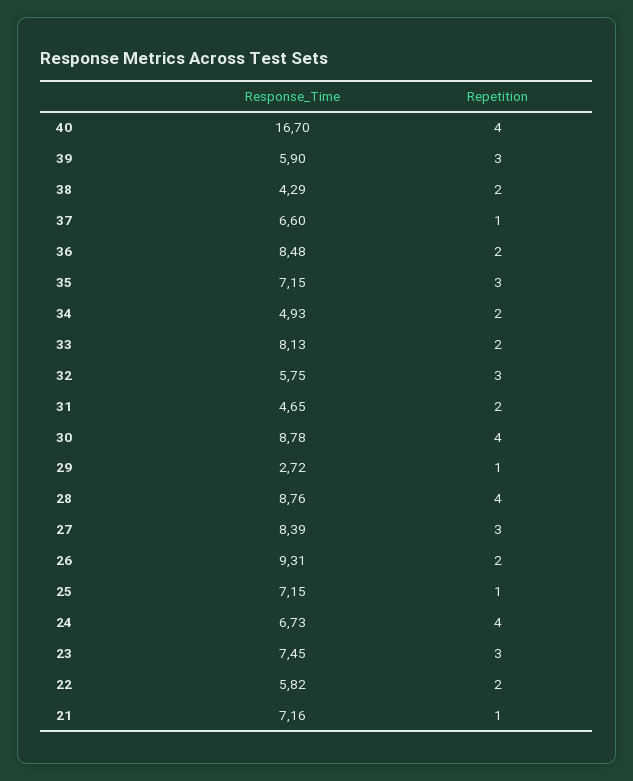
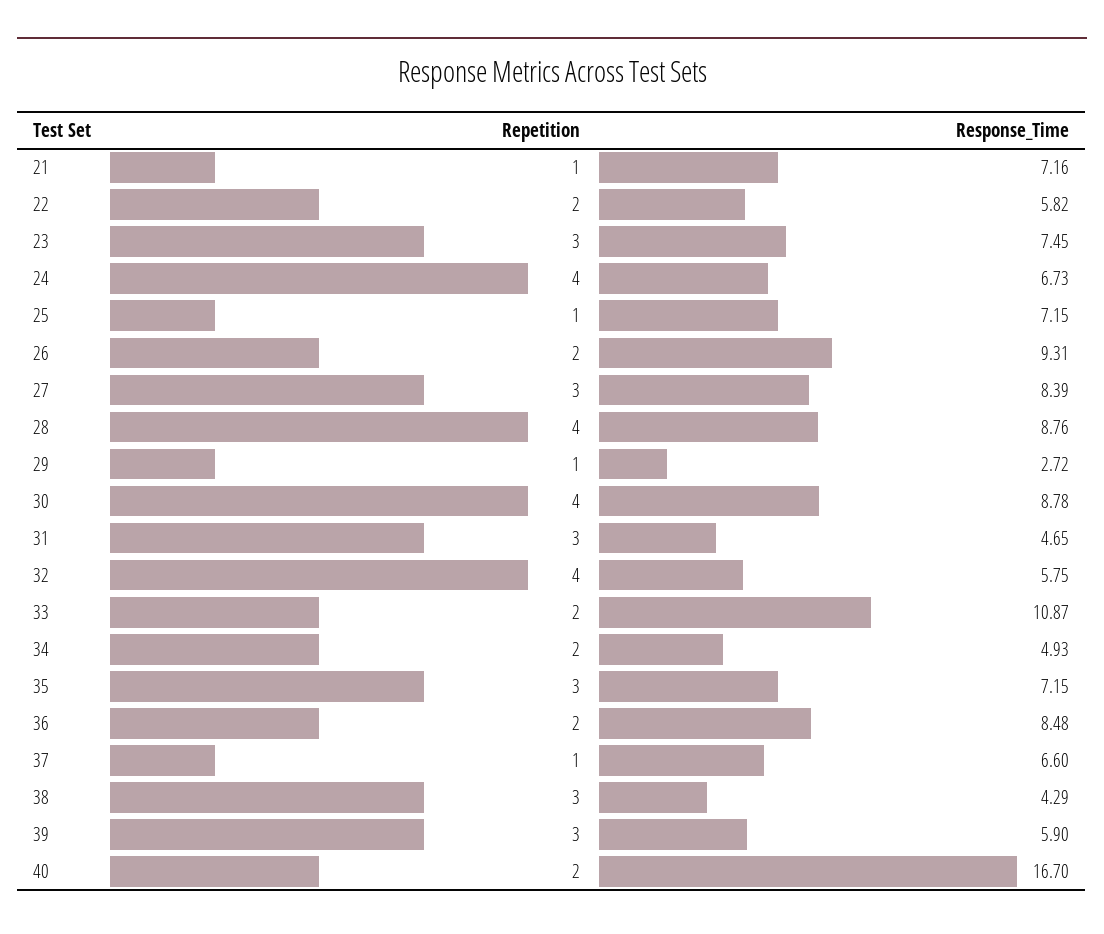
  {
    "Response_Time": {
      "40": 16.7,
      "39": 5.9,
      "38": 4.29,
      "37": 6.6,
      "36": 8.48,
      "35": 7.15,
      "34": 4.93,
-     "33": 8.13,
+     "33": 10.87,
      "32": 5.75,
      "31": 4.65,
      "30": 8.78,
      "29": 2.72,
      "28": 8.76,
      "27": 8.39,
      "26": 9.31,
      "25": 7.15,
      "24": 6.73,
      "23": 7.45,
      "22": 5.82,
      "21": 7.16
    },
    "Repetition": {
-     "40": 4,
+     "40": 2,
      "39": 3,
-     "38": 2,
+     "38": 3,
      "37": 1,
      "36": 2,
      "35": 3,
      "34": 2,
      "33": 2,
-     "32": 3,
+     "32": 4,
-     "31": 2,
+     "31": 3,
      "30": 4,
      "29": 1,
      "28": 4,
      "27": 3,
      "26": 2,
      "25": 1,
      "24": 4,
      "23": 3,
      "22": 2,
      "21": 1
    }
  }

